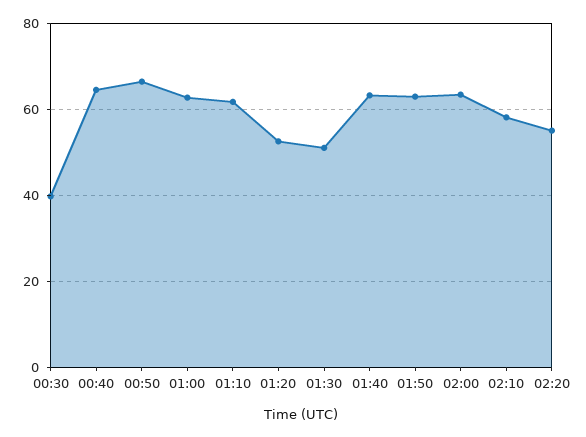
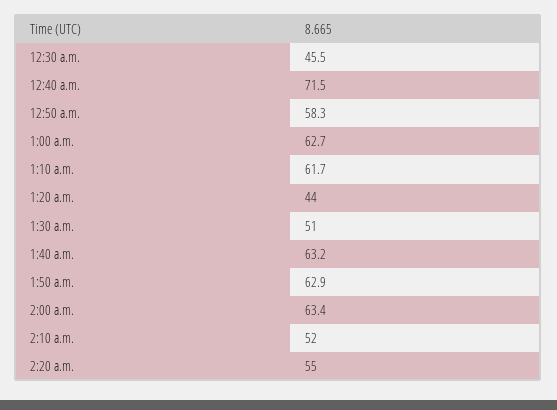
  {
-   "00:30": 40,
+   "00:30": 45.5,
-   "00:40": 64,
+   "00:40": 71.5,
-   "00:50": 66,
+   "00:50": 58.3,
    "01:00": 62.7,
    "01:10": 61.7,
-   "01:20": 52,
+   "01:20": 44,
    "01:30": 51,
    "01:40": 63.2,
    "01:50": 62.9,
    "02:00": 63.4,
-   "02:10": 58,
+   "02:10": 52,
    "02:20": 55
  }

